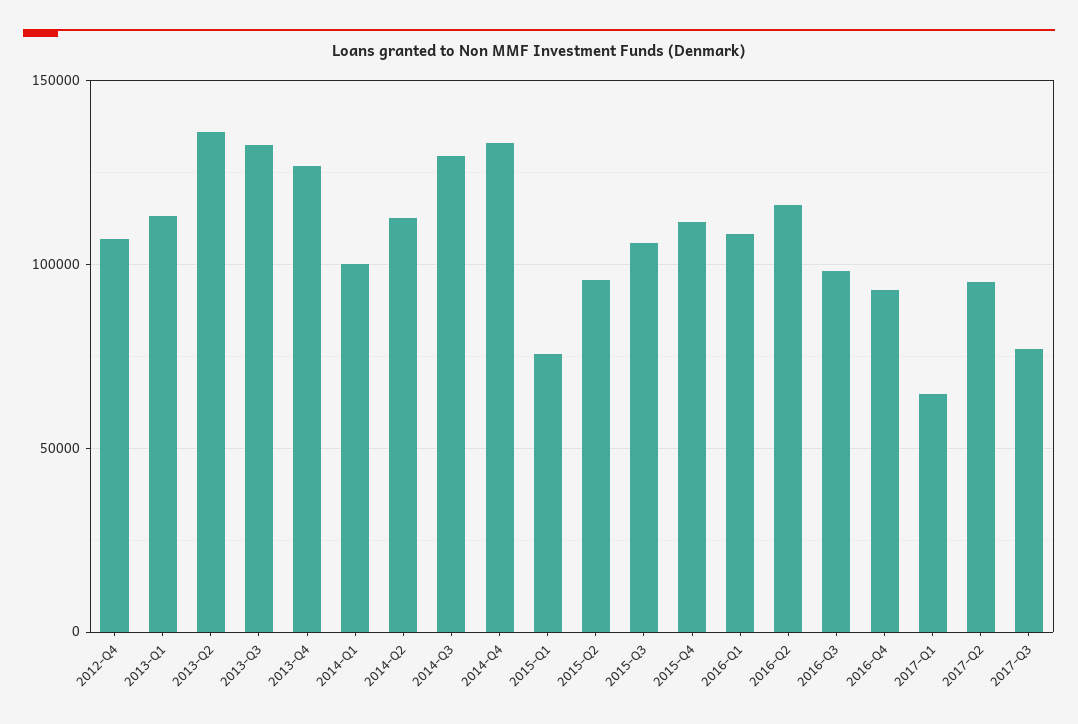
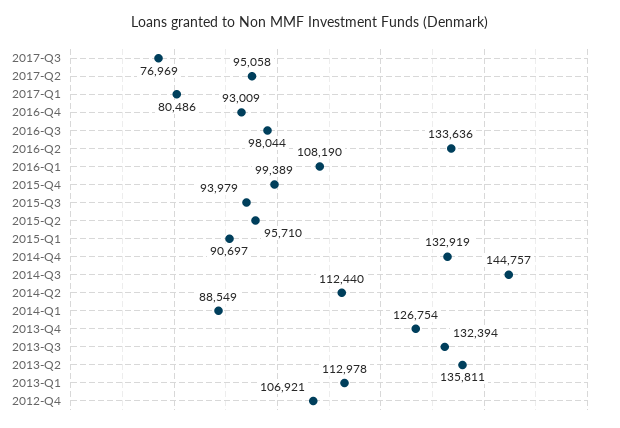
  {
    "2012-Q4": 106921,
    "2013-Q1": 112978,
    "2013-Q2": 135811,
    "2013-Q3": 132394,
    "2013-Q4": 126754,
-   "2014-Q1": 100000,
+   "2014-Q1": 88549,
    "2014-Q2": 112440,
-   "2014-Q3": 130000,
+   "2014-Q3": 144757,
    "2014-Q4": 132919,
-   "2015-Q1": 75000,
+   "2015-Q1": 90697,
    "2015-Q2": 95710,
-   "2015-Q3": 105000,
+   "2015-Q3": 93979,
-   "2015-Q4": 110000,
+   "2015-Q4": 99389,
    "2016-Q1": 108190,
-   "2016-Q2": 115000,
+   "2016-Q2": 133636,
    "2016-Q3": 98044,
    "2016-Q4": 93009,
-   "2017-Q1": 65000,
+   "2017-Q1": 80486,
    "2017-Q2": 95058,
    "2017-Q3": 76969
  }

